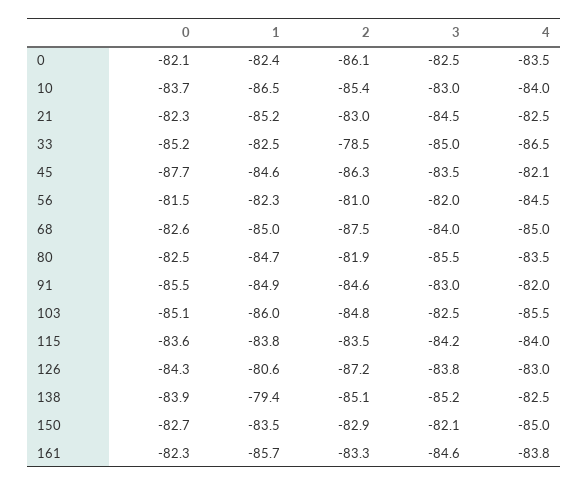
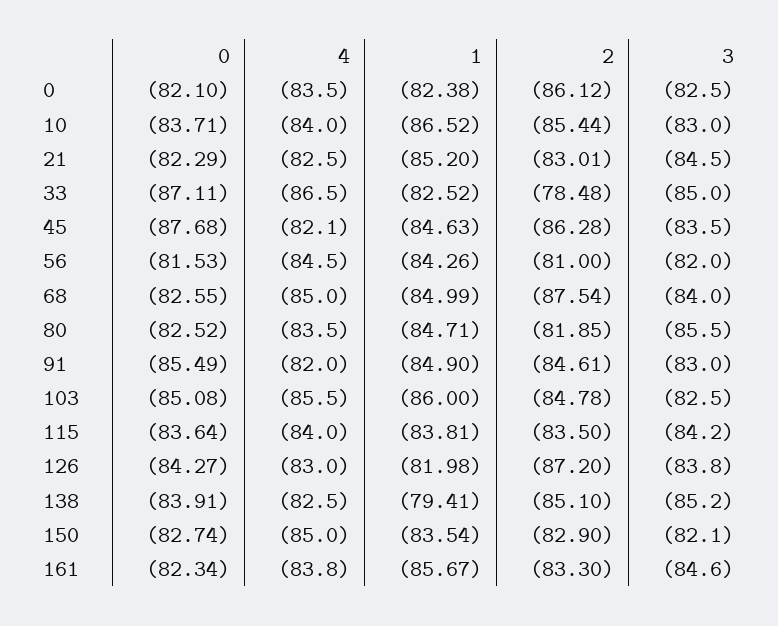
  {
    "0": {
      "0": -82.1,
      "10": -83.71,
      "21": -82.29,
-     "33": -85.2,
+     "33": -87.11,
      "45": -87.68,
      "56": -81.53,
      "68": -82.55,
      "80": -82.52,
      "91": -85.49,
      "103": -85.08,
      "115": -83.64,
      "126": -84.27,
      "138": -83.91,
      "150": -82.74,
      "161": -82.34
    },
    "1": {
      "0": -82.38,
      "10": -86.52,
      "21": -85.2,
      "33": -82.52,
      "45": -84.63,
-     "56": -82.3,
+     "56": -84.26,
      "68": -84.99,
      "80": -84.71,
      "91": -84.9,
      "103": -86,
      "115": -83.81,
-     "126": -80.6,
+     "126": -81.98,
      "138": -79.41,
      "150": -83.54,
      "161": -85.67
    },
    "2": {
      "0": -86.12,
      "10": -85.44,
      "21": -83.01,
      "33": -78.48,
      "45": -86.28,
      "56": -81,
      "68": -87.54,
      "80": -81.85,
      "91": -84.61,
      "103": -84.78,
      "115": -83.5,
      "126": -87.2,
      "138": -85.1,
      "150": -82.9,
      "161": -83.3
    },
    "3": {
      "0": -82.5,
      "10": -83,
      "21": -84.5,
      "33": -85,
      "45": -83.5,
      "56": -82,
      "68": -84,
      "80": -85.5,
      "91": -83,
      "103": -82.5,
      "115": -84.2,
      "126": -83.8,
      "138": -85.2,
      "150": -82.1,
      "161": -84.6
    },
    "4": {
      "0": -83.5,
      "10": -84,
      "21": -82.5,
      "33": -86.5,
      "45": -82.1,
      "56": -84.5,
      "68": -85,
      "80": -83.5,
      "91": -82,
      "103": -85.5,
      "115": -84,
      "126": -83,
      "138": -82.5,
      "150": -85,
      "161": -83.8
    }
  }

